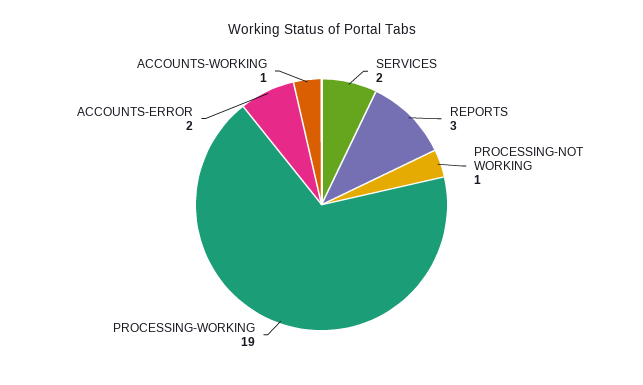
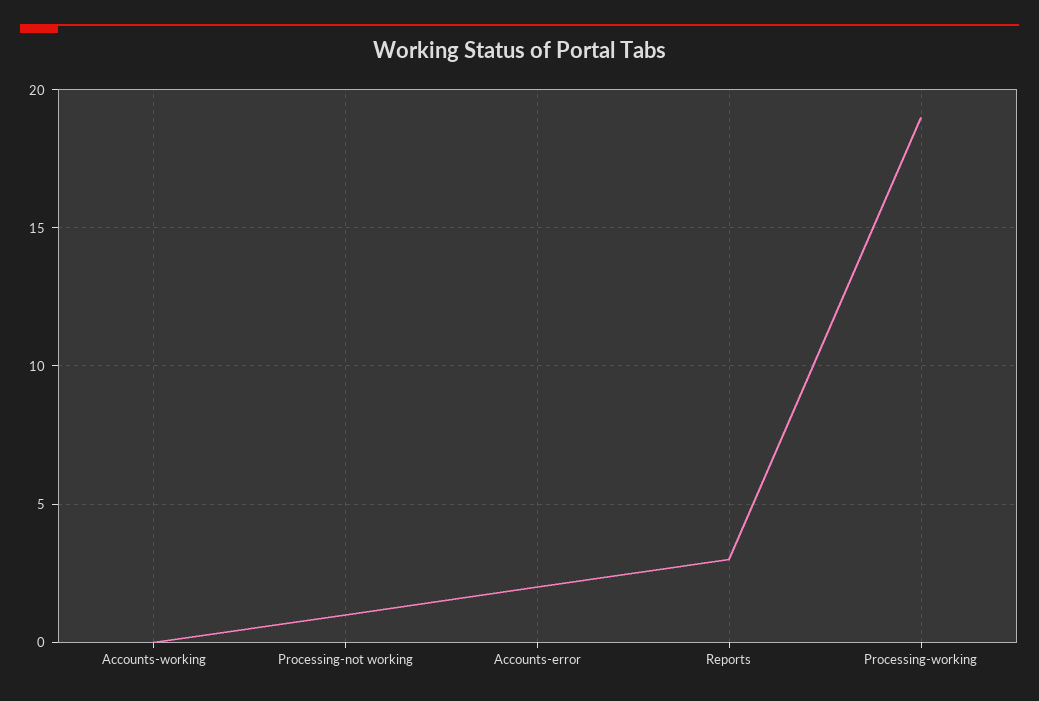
  {
-   "SERVICES": 2,
    "REPORTS": 3,
    "PROCESSING-NOT WORKING": 1,
    "PROCESSING-WORKING": 19,
    "ACCOUNTS-ERROR": 2,
-   "ACCOUNTS-WORKING": 1
+   "ACCOUNTS-WORKING": 0
  }

